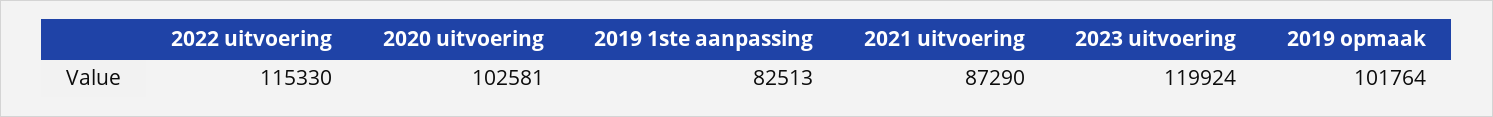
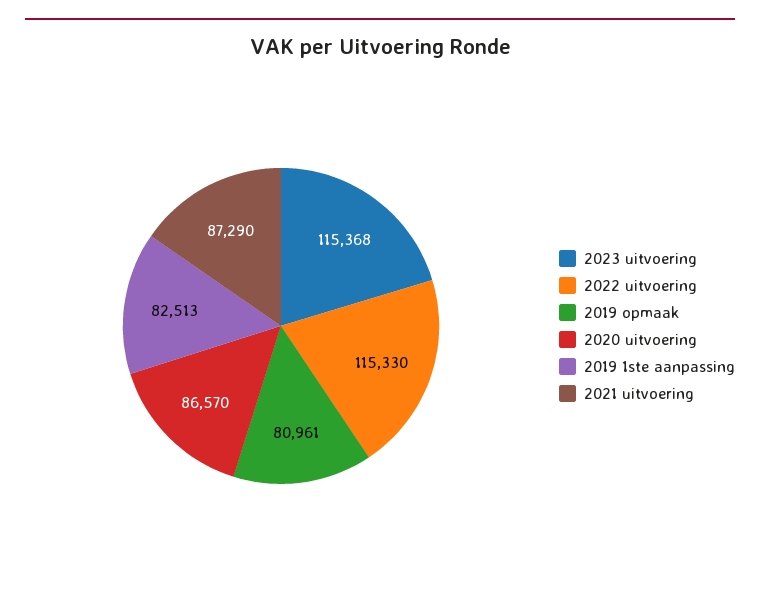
  {
    "2022 uitvoering": 115330,
-   "2020 uitvoering": 102581,
+   "2020 uitvoering": 86570,
    "2019 1ste aanpassing": 82513,
    "2021 uitvoering": 87290,
-   "2023 uitvoering": 119924,
+   "2023 uitvoering": 115368,
-   "2019 opmaak": 101764
+   "2019 opmaak": 80961
  }

